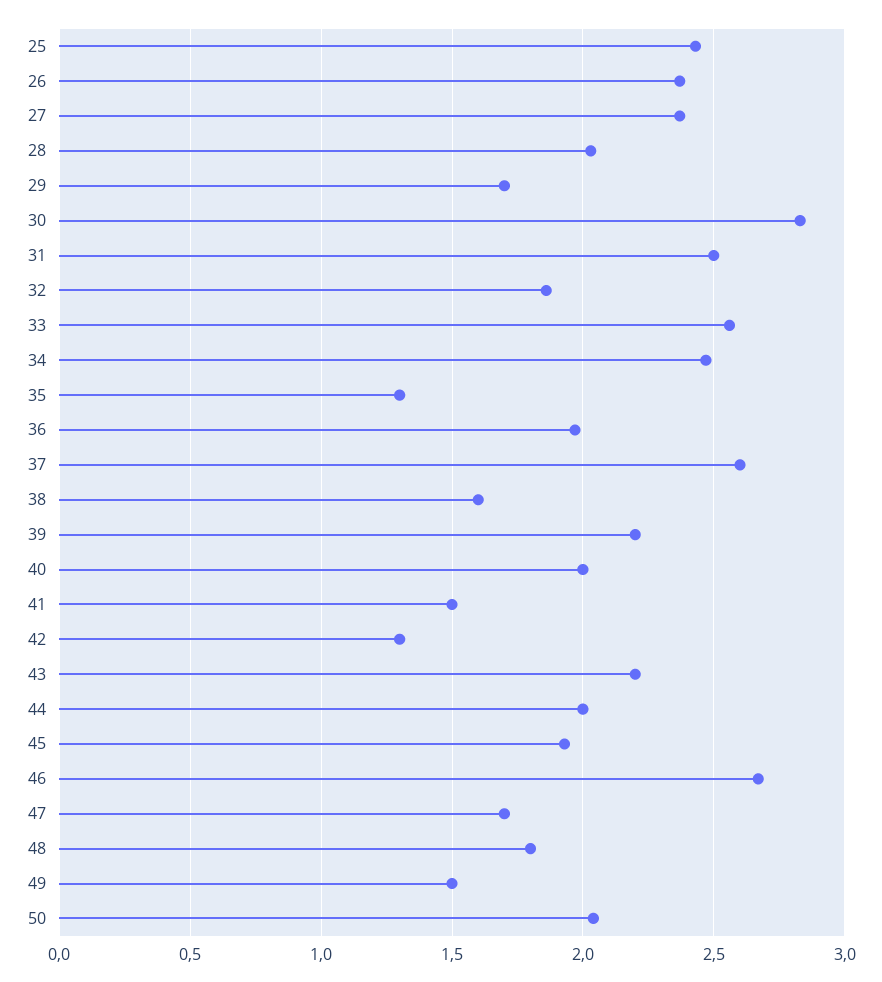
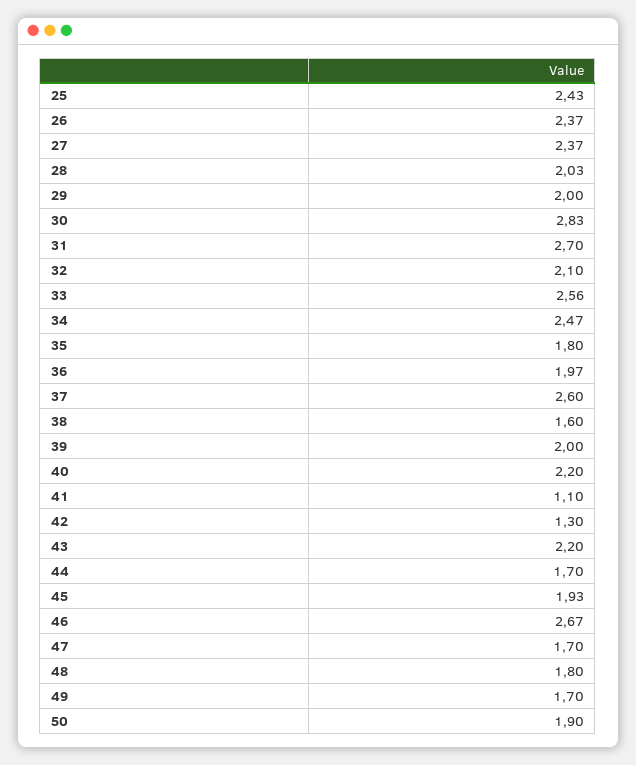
  {
    "25": 2.43,
    "26": 2.37,
    "27": 2.37,
    "28": 2.03,
-   "29": 1.7,
+   "29": 2,
    "30": 2.83,
-   "31": 2.5,
+   "31": 2.7,
-   "32": 1.85,
+   "32": 2.1,
    "33": 2.56,
    "34": 2.47,
-   "35": 1.3,
+   "35": 1.8,
    "36": 1.97,
    "37": 2.6,
    "38": 1.6,
-   "39": 2.2,
+   "39": 2,
-   "40": 2,
+   "40": 2.2,
-   "41": 1.5,
+   "41": 1.1,
    "42": 1.3,
    "43": 2.2,
-   "44": 2,
+   "44": 1.7,
    "45": 1.93,
    "46": 2.67,
    "47": 1.7,
    "48": 1.8,
-   "49": 1.5,
+   "49": 1.7,
-   "50": 2.05
+   "50": 1.9
  }

